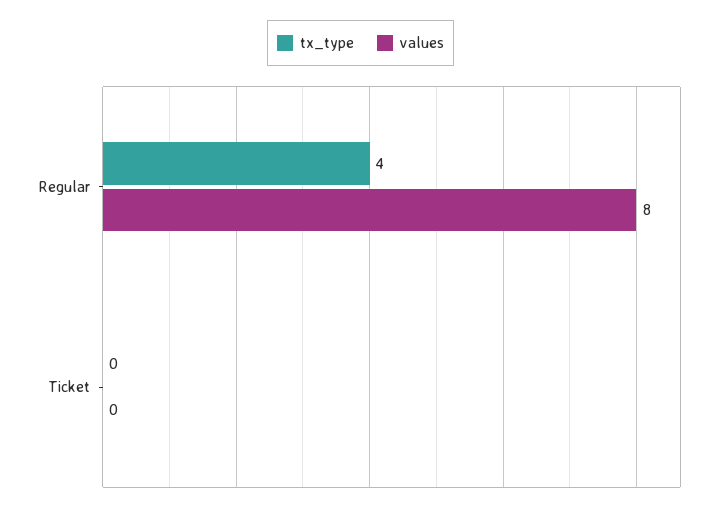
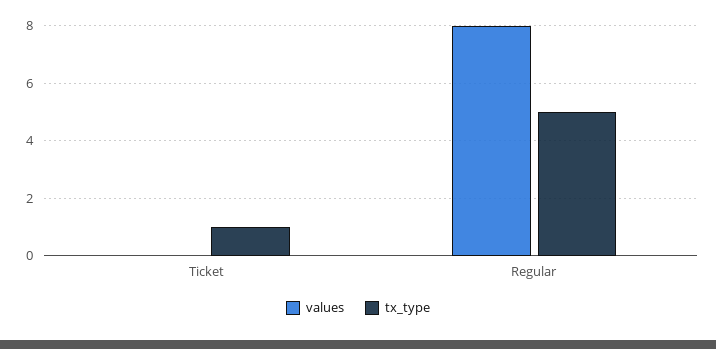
  {
    "tx_type": {
-     "Regular": 4,
+     "Regular": 5,
-     "Ticket": 0
+     "Ticket": 1
    },
    "values": {
      "Regular": 8,
      "Ticket": 0
    }
  }

